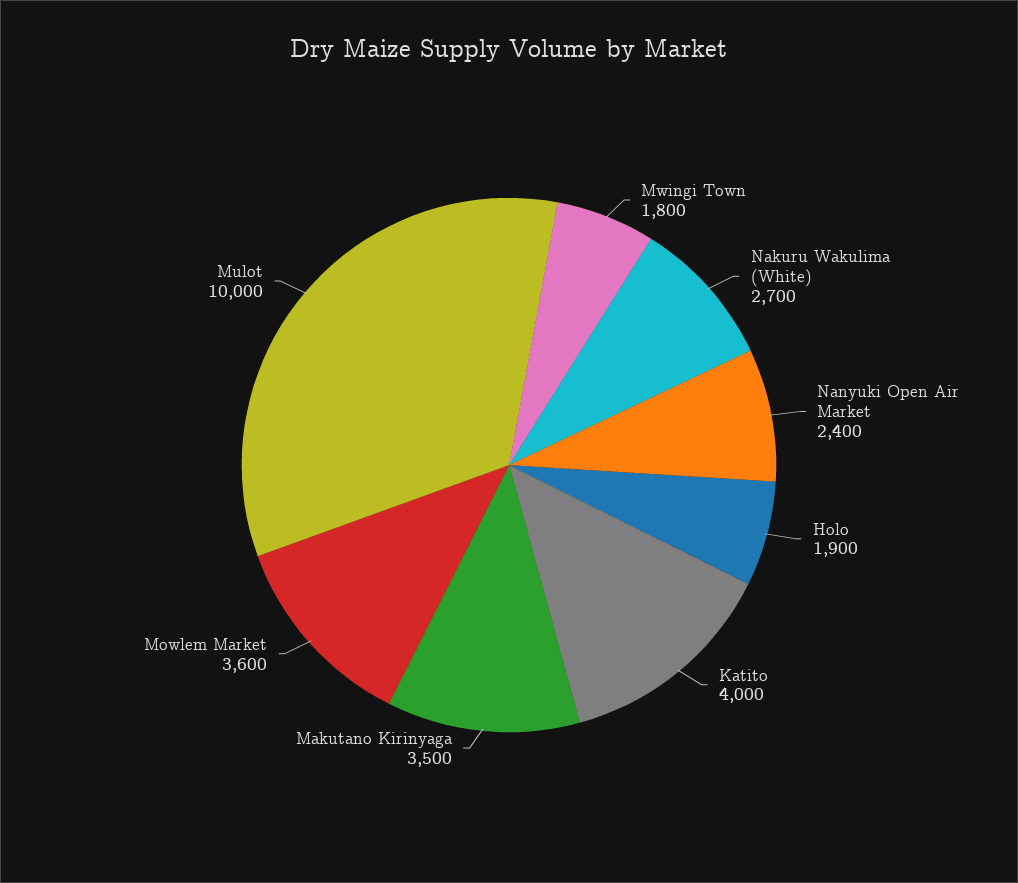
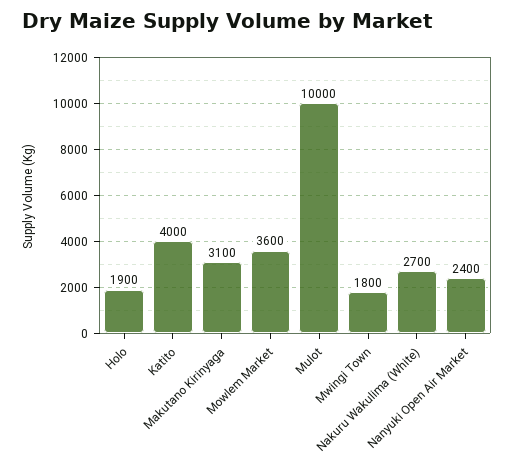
  {
    "Mwingi Town": 1800,
    "Nakuru Wakulima (White)": 2700,
    "Nanyuki Open Air Market": 2400,
    "Holo": 1900,
    "Katito": 4000,
-   "Makutano Kirinyaga": 3500,
+   "Makutano Kirinyaga": 3100,
    "Mowlem Market": 3600,
    "Mulot": 10000
  }

